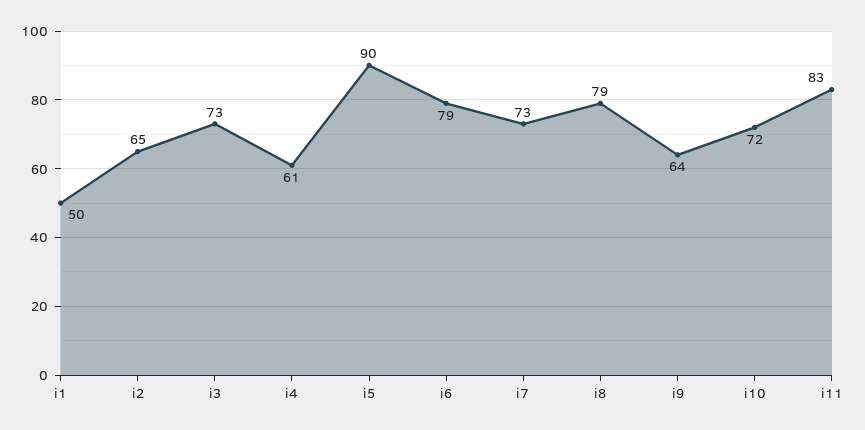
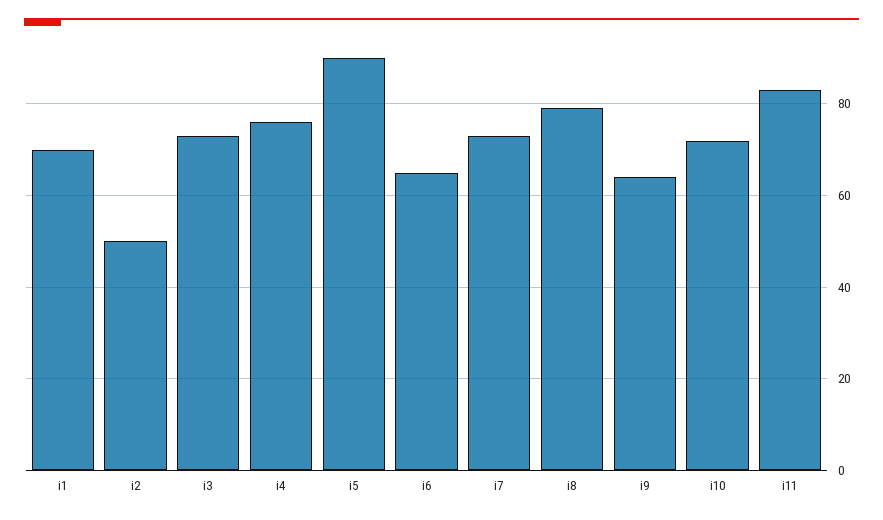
  {
-   "i1": 50,
+   "i1": 70,
-   "i2": 65,
+   "i2": 50,
    "i3": 73,
-   "i4": 61,
+   "i4": 75,
    "i5": 90,
-   "i6": 79,
+   "i6": 65,
    "i7": 73,
    "i8": 79,
    "i9": 64,
    "i10": 72,
    "i11": 83
  }

